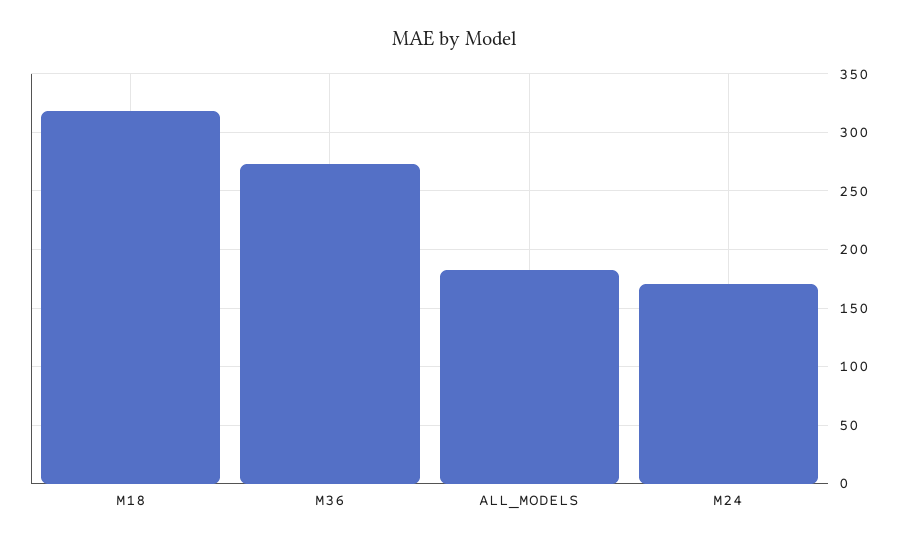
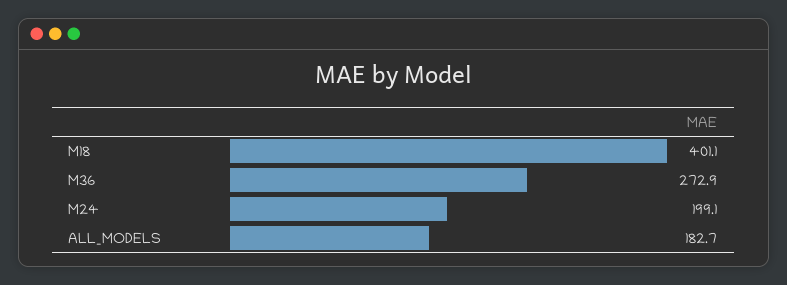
  {
-   "M18": 320,
+   "M18": 401.1,
    "M36": 272.9,
    "ALL_MODELS": 182.7,
-   "M24": 170
+   "M24": 199.1
  }

